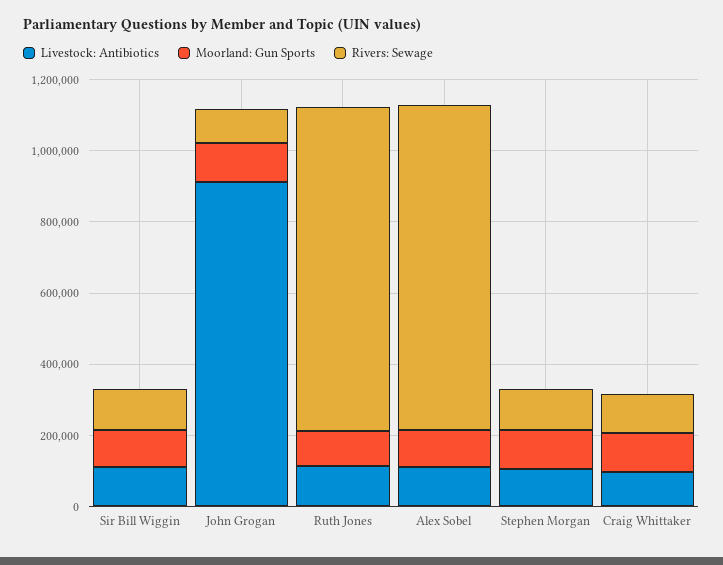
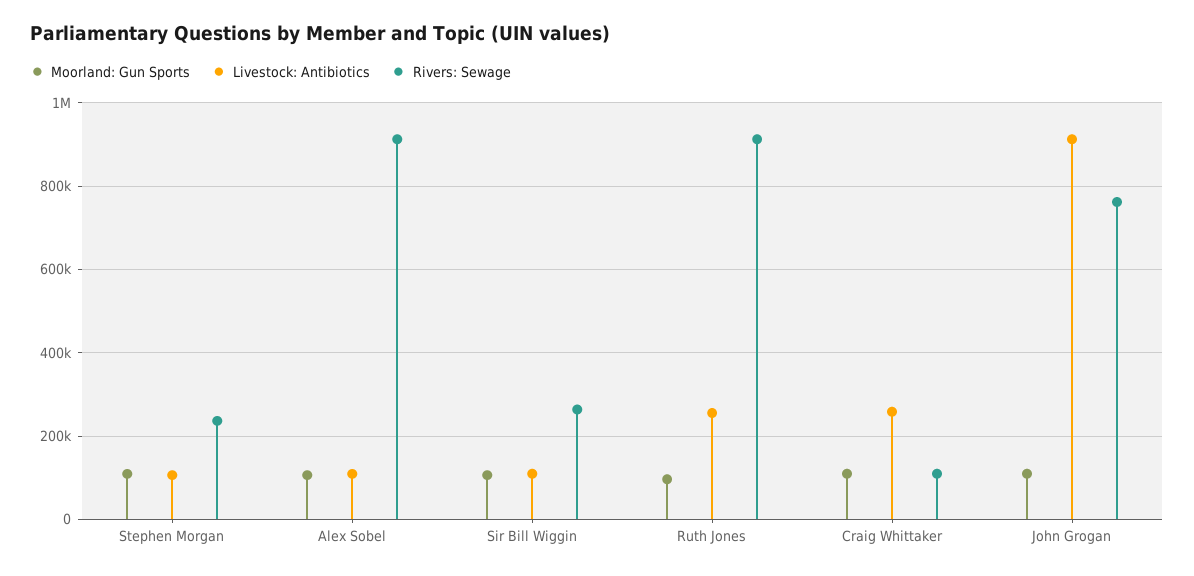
  {
    "Livestock: Antibiotics": {
      "Sir Bill Wiggin": 100000,
      "John Grogan": 920000,
-     "Ruth Jones": 100000,
+     "Ruth Jones": 260000,
      "Alex Sobel": 100000,
      "Stephen Morgan": 100000,
-     "Craig Whittaker": 100000
+     "Craig Whittaker": 260000
    },
    "Moorland: Gun Sports": {
      "Sir Bill Wiggin": 100000,
      "John Grogan": 100000,
      "Ruth Jones": 100000,
      "Alex Sobel": 100000,
      "Stephen Morgan": 100000,
      "Craig Whittaker": 100000
    },
    "Rivers: Sewage": {
-     "Sir Bill Wiggin": 100000,
+     "Sir Bill Wiggin": 260000,
-     "John Grogan": 100000,
+     "John Grogan": 760000,
      "Ruth Jones": 920000,
      "Alex Sobel": 920000,
-     "Stephen Morgan": 100000,
+     "Stephen Morgan": 240000,
      "Craig Whittaker": 100000
    }
  }

